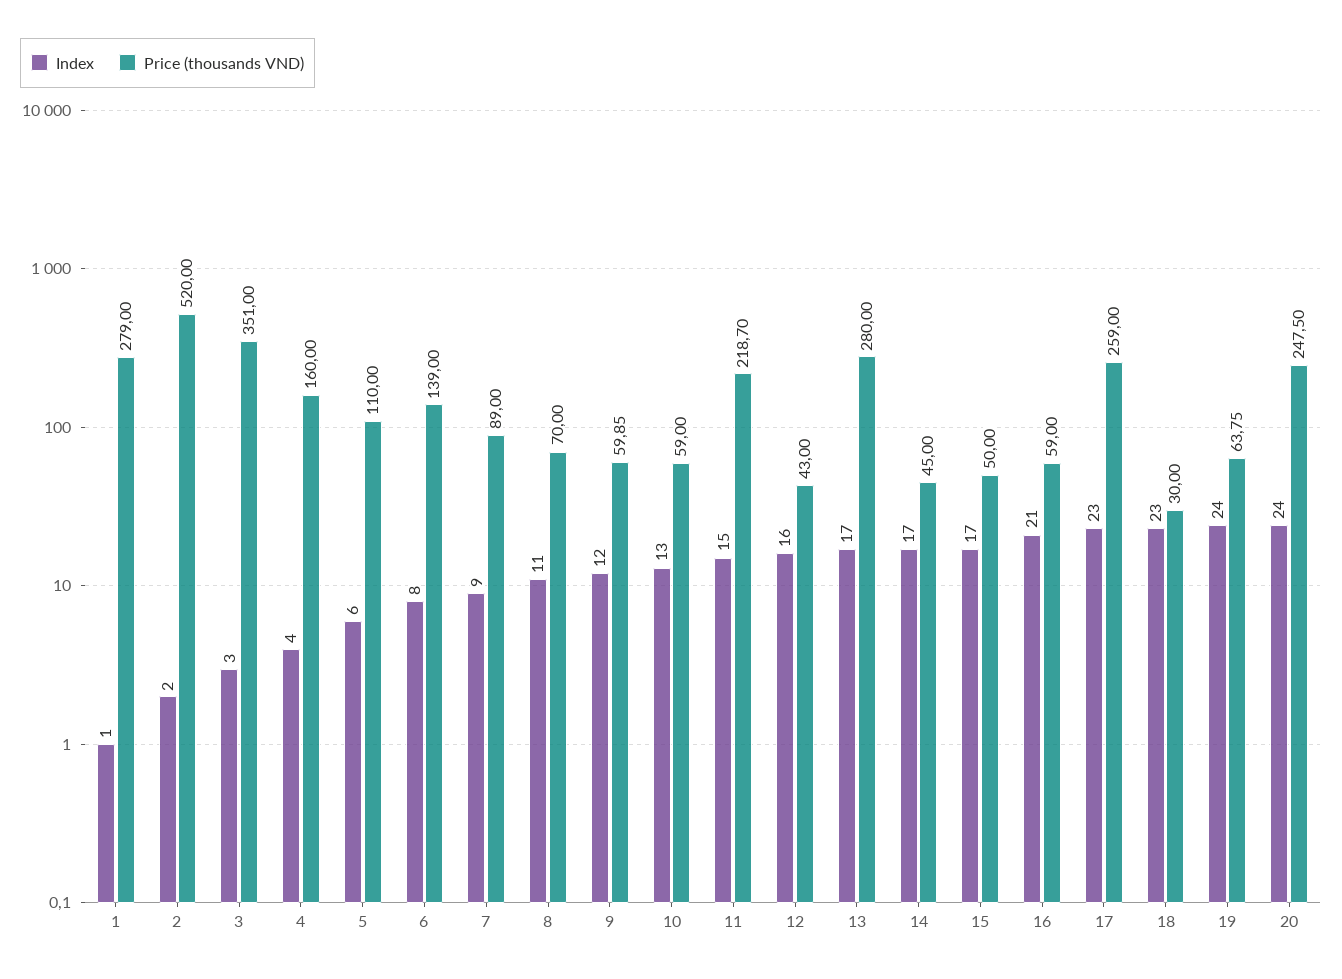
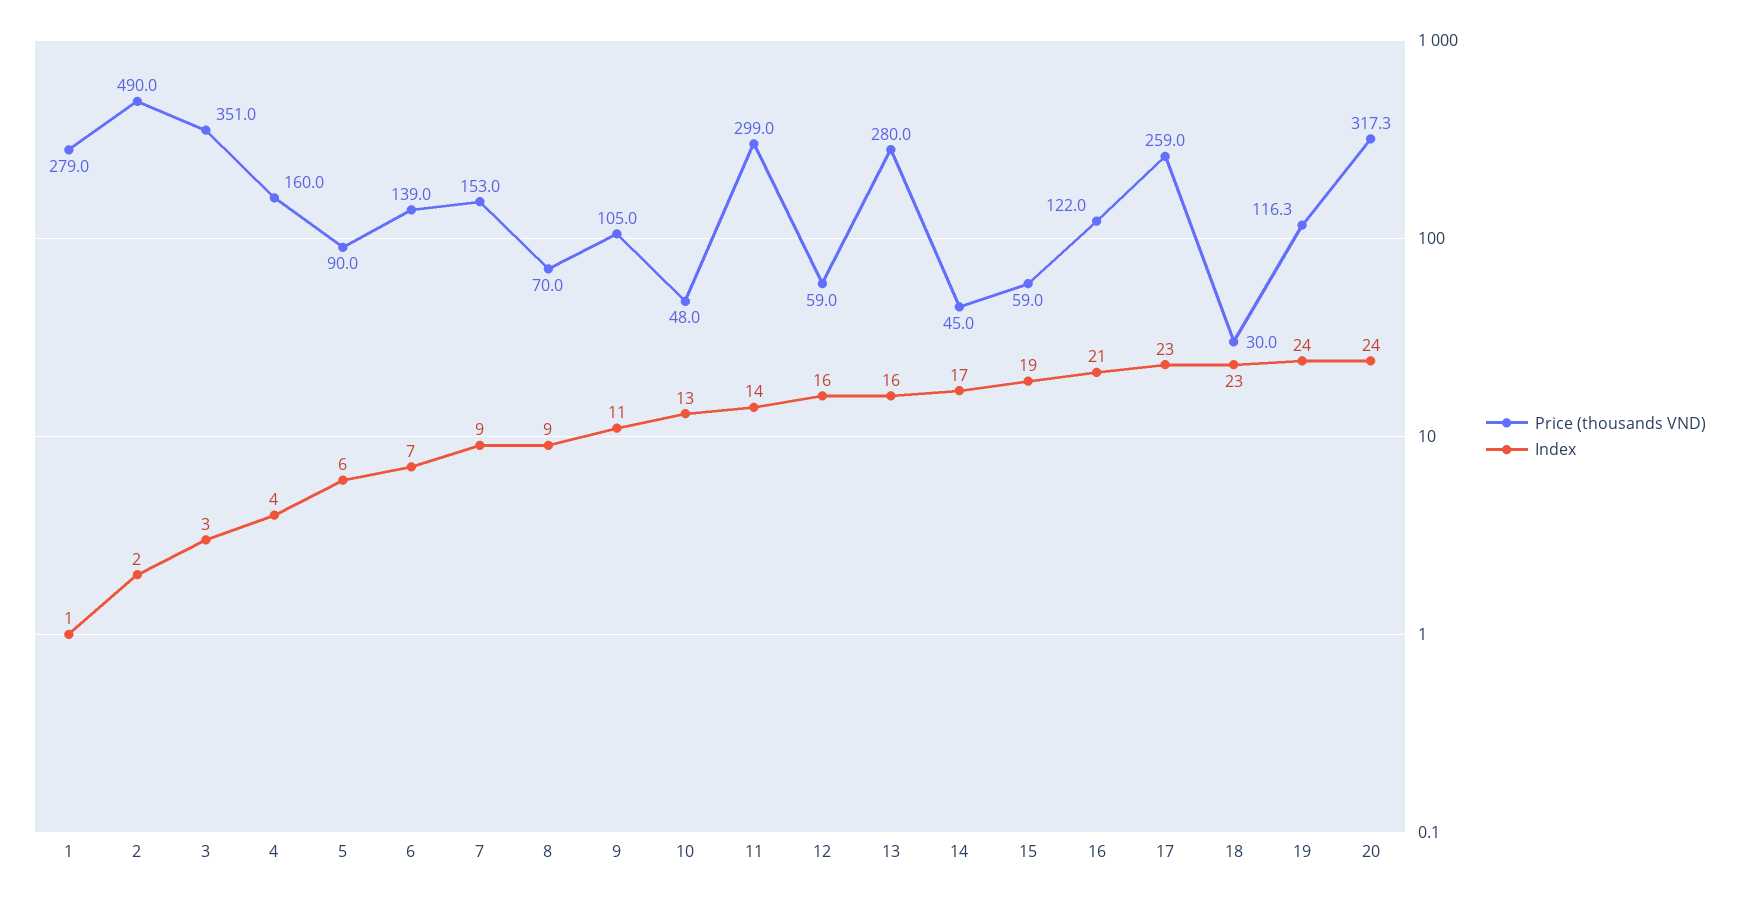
  {
    "Index": {
      "1": 1,
      "2": 2,
      "3": 3,
      "4": 4,
      "5": 6,
-     "6": 8,
+     "6": 7,
      "7": 9,
-     "8": 11,
+     "8": 9,
-     "9": 12,
+     "9": 11,
      "10": 13,
-     "11": 15,
+     "11": 14,
      "12": 16,
-     "13": 17,
+     "13": 16,
      "14": 17,
-     "15": 17,
+     "15": 19,
      "16": 21,
      "17": 23,
      "18": 23,
      "19": 24,
      "20": 24
    },
    "Price (thousands VND)": {
      "1": 279,
-     "2": 520,
+     "2": 490,
      "3": 351,
      "4": 160,
-     "5": 110,
+     "5": 90,
      "6": 139,
-     "7": 89,
+     "7": 153,
      "8": 70,
-     "9": 59.85,
+     "9": 105,
-     "10": 59,
+     "10": 48,
-     "11": 218.7,
+     "11": 299,
-     "12": 43,
+     "12": 59,
      "13": 280,
      "14": 45,
-     "15": 50,
+     "15": 59,
-     "16": 59,
+     "16": 122,
      "17": 259,
      "18": 30,
-     "19": 63.75,
+     "19": 116.3,
-     "20": 247.5
+     "20": 317.3
    }
  }

